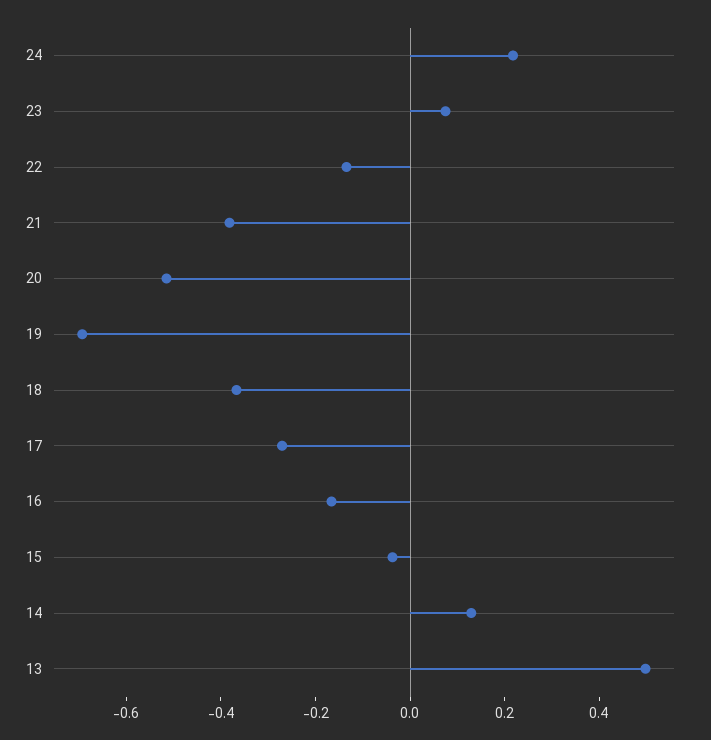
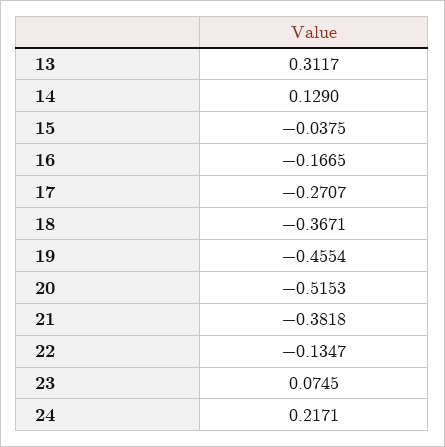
  {
    "24": 0.2171,
    "23": 0.0745,
    "22": -0.1347,
    "21": -0.3818,
    "20": -0.5153,
-   "19": -0.7,
+   "19": -0.4554,
    "18": -0.3671,
    "17": -0.2707,
    "16": -0.1665,
    "15": -0.0375,
    "14": 0.129,
-   "13": 0.5
+   "13": 0.3117
  }

